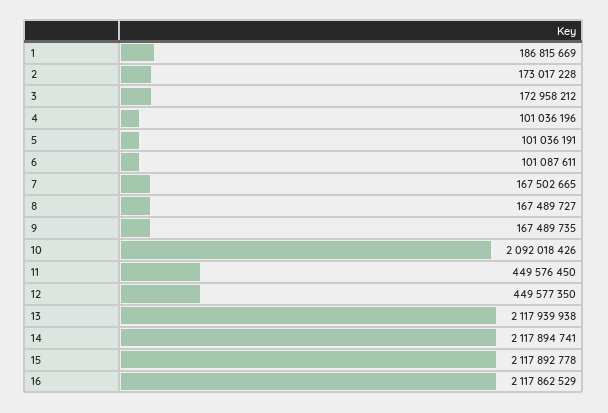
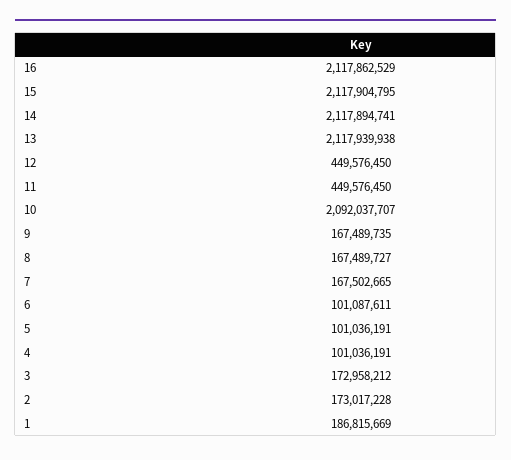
  {
    "1": 186815669,
    "2": 173017228,
    "3": 172958212,
-   "4": 101036196,
+   "4": 101036191,
    "5": 101036191,
    "6": 101087611,
    "7": 167502665,
    "8": 167489727,
    "9": 167489735,
-   "10": 2092018426,
+   "10": 2092037707,
    "11": 449576450,
-   "12": 449577350,
+   "12": 449576450,
    "13": 2117939938,
    "14": 2117894741,
-   "15": 2117892778,
+   "15": 2117904795,
    "16": 2117862529
  }

